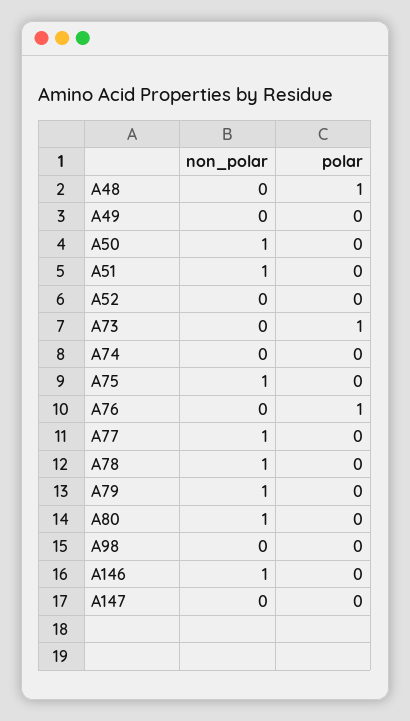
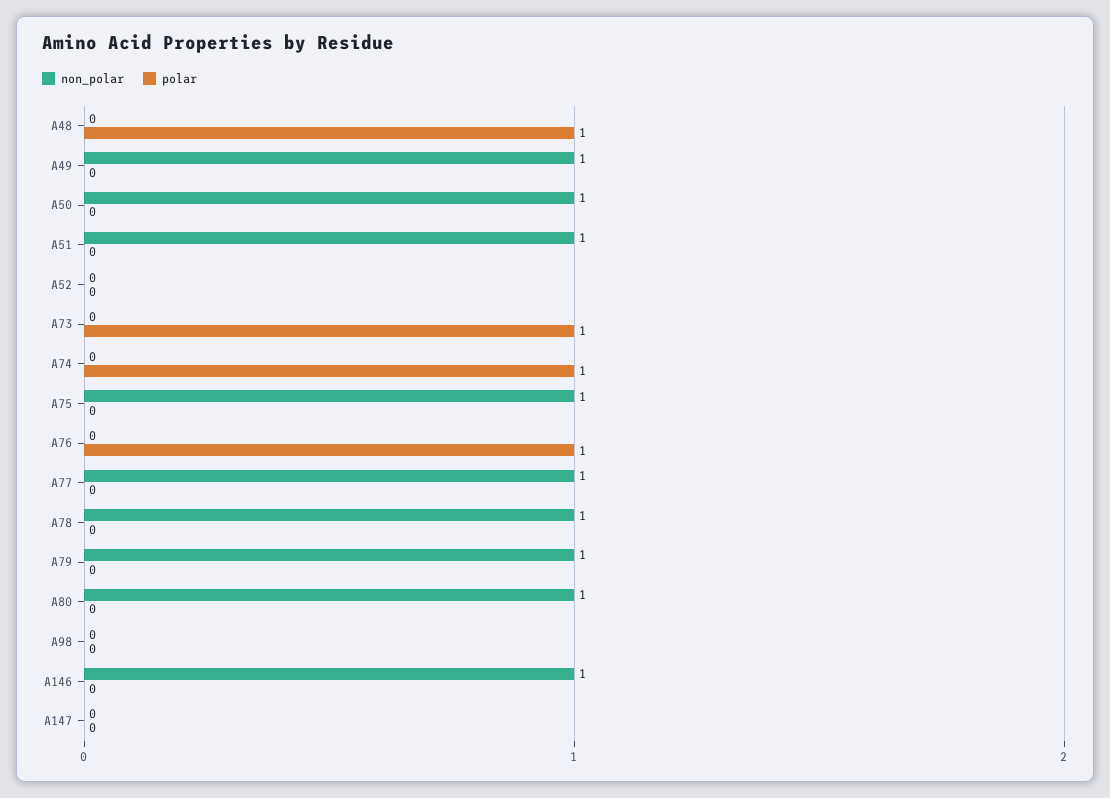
  {
    "non_polar": {
      "A48": 0,
-     "A49": 0,
+     "A49": 1,
      "A50": 1,
      "A51": 1,
      "A52": 0,
      "A73": 0,
      "A74": 0,
      "A75": 1,
      "A76": 0,
      "A77": 1,
      "A78": 1,
      "A79": 1,
      "A80": 1,
      "A98": 0,
      "A146": 1,
      "A147": 0
    },
    "polar": {
      "A48": 1,
      "A49": 0,
      "A50": 0,
      "A51": 0,
      "A52": 0,
      "A73": 1,
-     "A74": 0,
+     "A74": 1,
      "A75": 0,
      "A76": 1,
      "A77": 0,
      "A78": 0,
      "A79": 0,
      "A80": 0,
      "A98": 0,
      "A146": 0,
      "A147": 0
    }
  }

